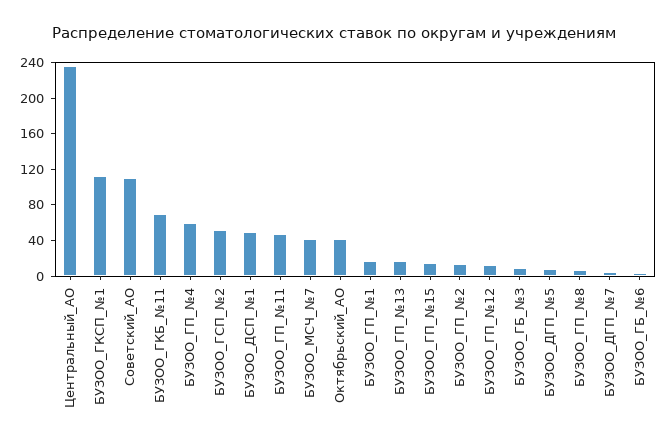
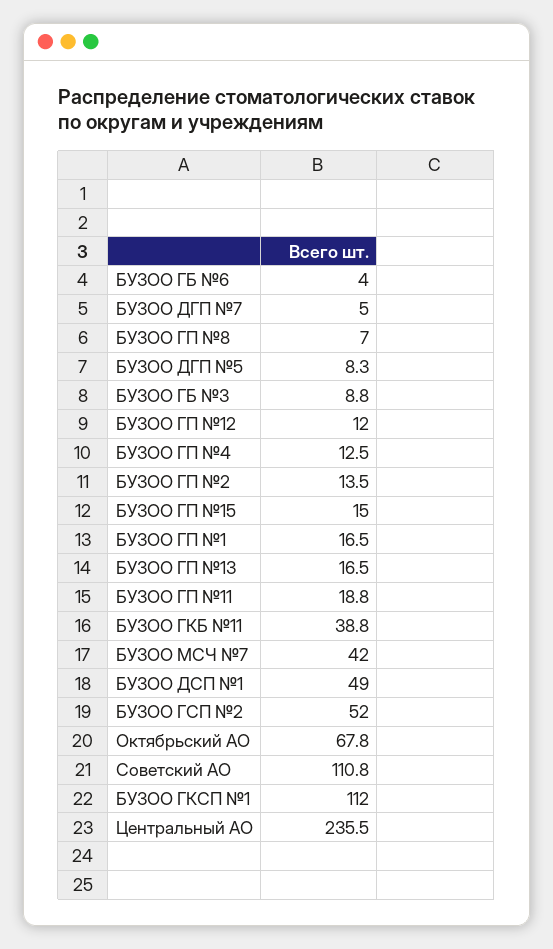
  {
    "Центральный_АО": 235.5,
    "БУЗОО_ГКСП_№1": 112,
    "Советский_АО": 110.8,
-   "БУЗОО_ГКБ_№11": 70,
+   "БУЗОО_ГКБ_№11": 38.8,
-   "БУЗОО_ГП_№4": 60,
+   "БУЗОО_ГП_№4": 12.5,
    "БУЗОО_ГСП_№2": 52,
    "БУЗОО_ДСП_№1": 49,
-   "БУЗОО_ГП_№11": 50,
+   "БУЗОО_ГП_№11": 18.8,
    "БУЗОО_МСЧ_№7": 42,
-   "Октябрьский_АО": 40,
+   "Октябрьский_АО": 67.8,
    "БУЗОО_ГП_№1": 16.5,
    "БУЗОО_ГП_№13": 16.5,
    "БУЗОО_ГП_№15": 15,
    "БУЗОО_ГП_№2": 13.5,
    "БУЗОО_ГП_№12": 12,
    "БУЗОО_ГБ_№З": 8.8,
    "БУЗОО_ДГП_№5": 8.3,
    "БУЗОО_ГП_№8": 7,
    "БУЗОО_ДГП_№7": 5,
    "БУЗОО_ГБ_№6": 4
  }

